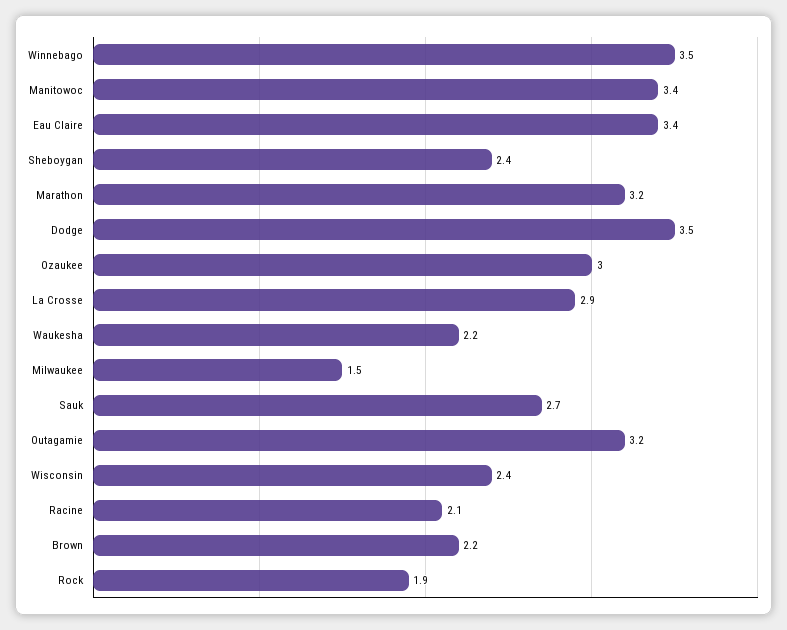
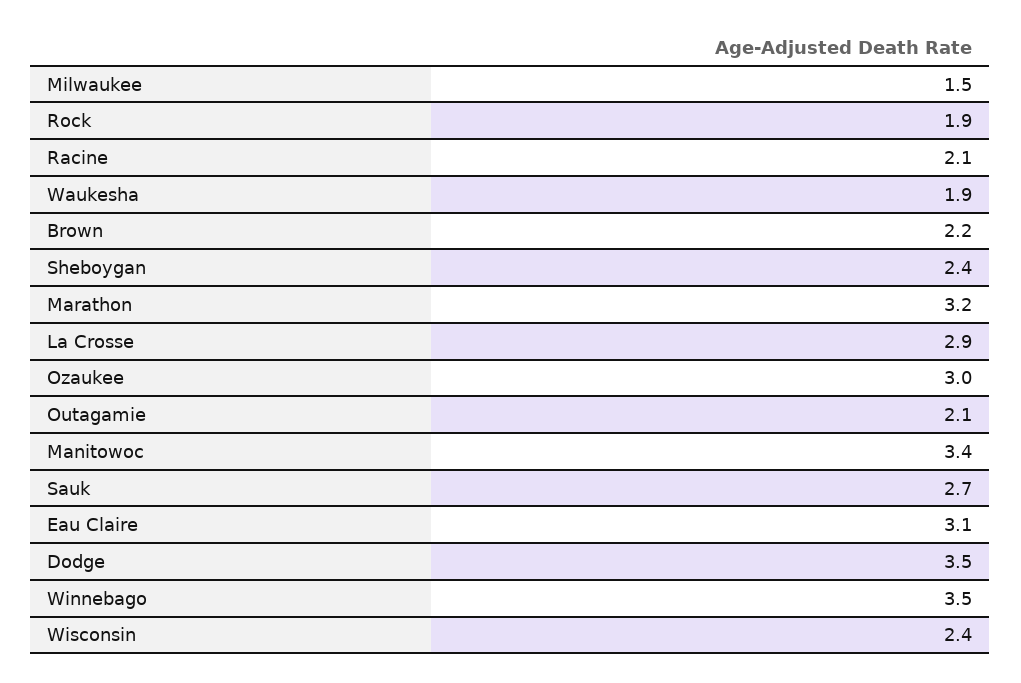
  {
    "Winnebago": 3.5,
    "Manitowoc": 3.4,
-   "Eau Claire": 3.4,
+   "Eau Claire": 3.1,
    "Sheboygan": 2.4,
    "Marathon": 3.2,
    "Dodge": 3.5,
    "Ozaukee": 3,
    "La Crosse": 2.9,
-   "Waukesha": 2.2,
+   "Waukesha": 1.9,
    "Milwaukee": 1.5,
    "Sauk": 2.7,
-   "Outagamie": 3.2,
+   "Outagamie": 2.1,
    "Wisconsin": 2.4,
    "Racine": 2.1,
    "Brown": 2.2,
    "Rock": 1.9
  }

